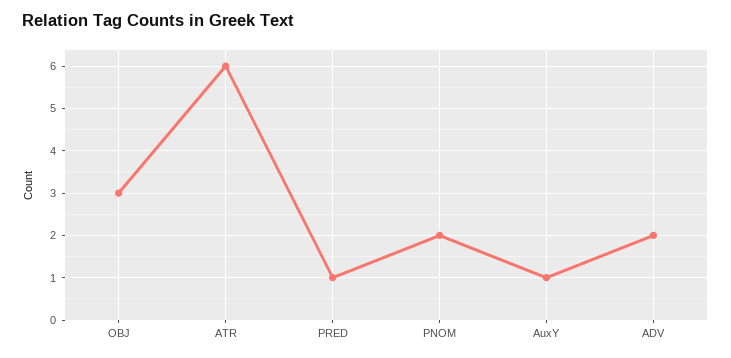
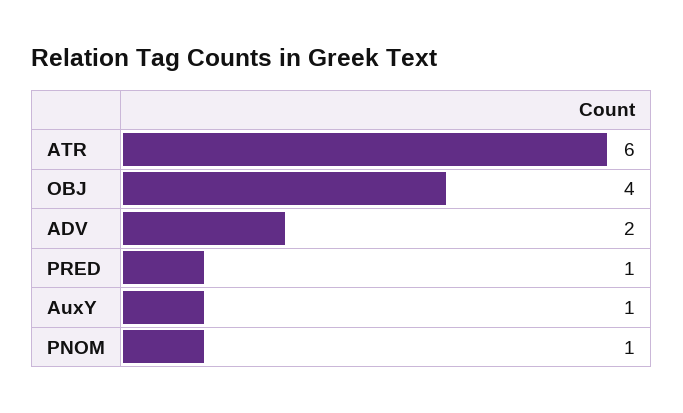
  {
-   "OBJ": 3,
+   "OBJ": 4,
    "ATR": 6,
    "PRED": 1,
-   "PNOM": 2,
+   "PNOM": 1,
    "AuxY": 1,
    "ADV": 2
  }

